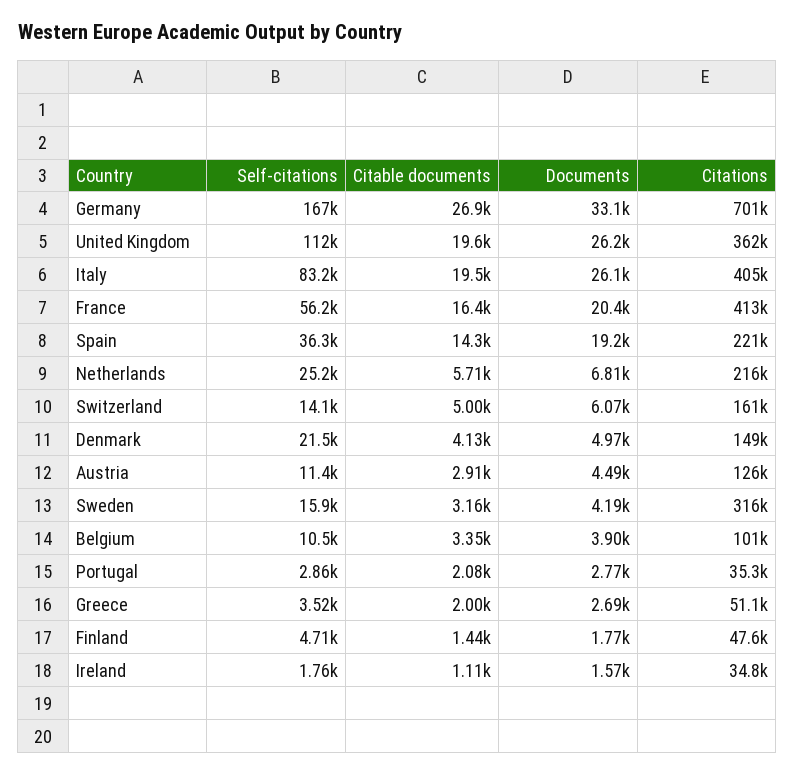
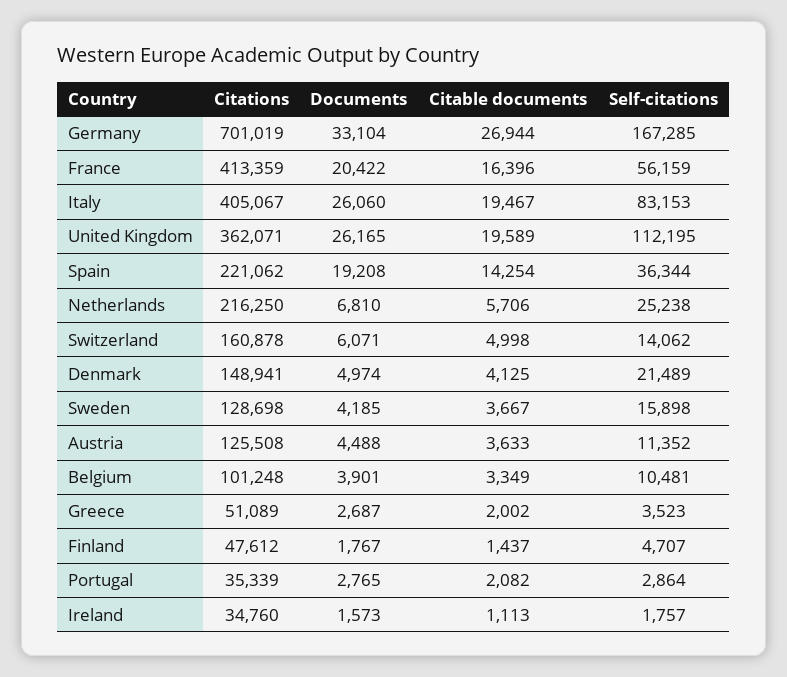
  {
    "Self-citations": {
      "Germany": 167285,
      "United Kingdom": 112195,
      "Italy": 83153,
      "France": 56159,
      "Spain": 36344,
      "Netherlands": 25238,
      "Switzerland": 14062,
      "Denmark": 21489,
      "Austria": 11352,
      "Sweden": 15898,
      "Belgium": 10481,
      "Portugal": 2864,
      "Greece": 3523,
      "Finland": 4707,
      "Ireland": 1757
    },
    "Citable documents": {
      "Germany": 26944,
      "United Kingdom": 19589,
      "Italy": 19467,
      "France": 16396,
      "Spain": 14254,
      "Netherlands": 5706,
      "Switzerland": 4998,
      "Denmark": 4125,
-     "Austria": 2910,
+     "Austria": 3633,
-     "Sweden": 3160,
+     "Sweden": 3667,
      "Belgium": 3349,
      "Portugal": 2082,
      "Greece": 2002,
      "Finland": 1437,
      "Ireland": 1113
    },
    "Documents": {
      "Germany": 33104,
      "United Kingdom": 26165,
      "Italy": 26060,
      "France": 20422,
      "Spain": 19208,
      "Netherlands": 6810,
      "Switzerland": 6071,
      "Denmark": 4974,
      "Austria": 4488,
      "Sweden": 4185,
      "Belgium": 3901,
      "Portugal": 2765,
      "Greece": 2687,
      "Finland": 1767,
      "Ireland": 1573
    },
    "Citations": {
      "Germany": 701019,
      "United Kingdom": 362071,
      "Italy": 405067,
      "France": 413359,
      "Spain": 221062,
      "Netherlands": 216250,
      "Switzerland": 160878,
      "Denmark": 148941,
      "Austria": 125508,
-     "Sweden": 316000,
+     "Sweden": 128698,
      "Belgium": 101248,
      "Portugal": 35339,
      "Greece": 51089,
      "Finland": 47612,
      "Ireland": 34760
    }
  }

